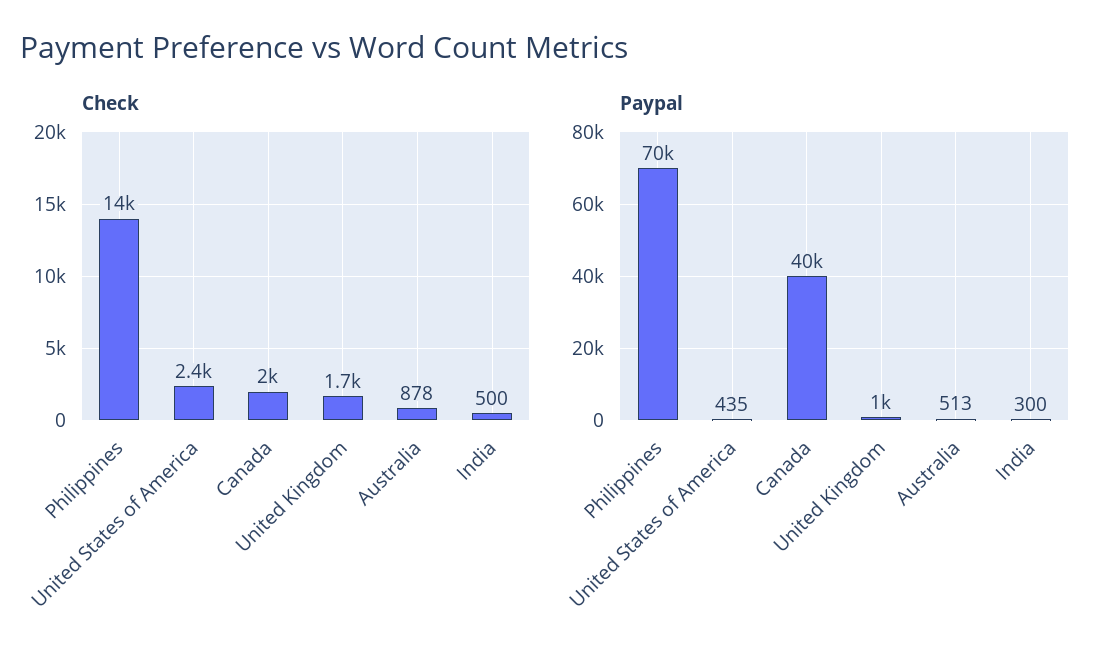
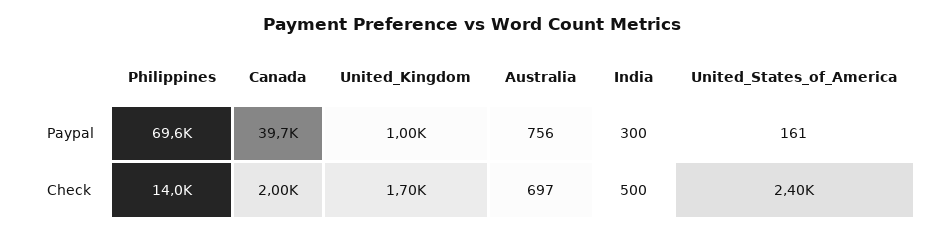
  {
    "Check": {
      "Philippines": 14000,
      "United States of America": 2400,
      "Canada": 2000,
      "United Kingdom": 1700,
-     "Australia": 878,
+     "Australia": 697,
      "India": 500
    },
    "Paypal": {
      "Philippines": 69600,
-     "United States of America": 435,
+     "United States of America": 161,
      "Canada": 39700,
      "United Kingdom": 1000,
-     "Australia": 513,
+     "Australia": 756,
      "India": 300
    }
  }

